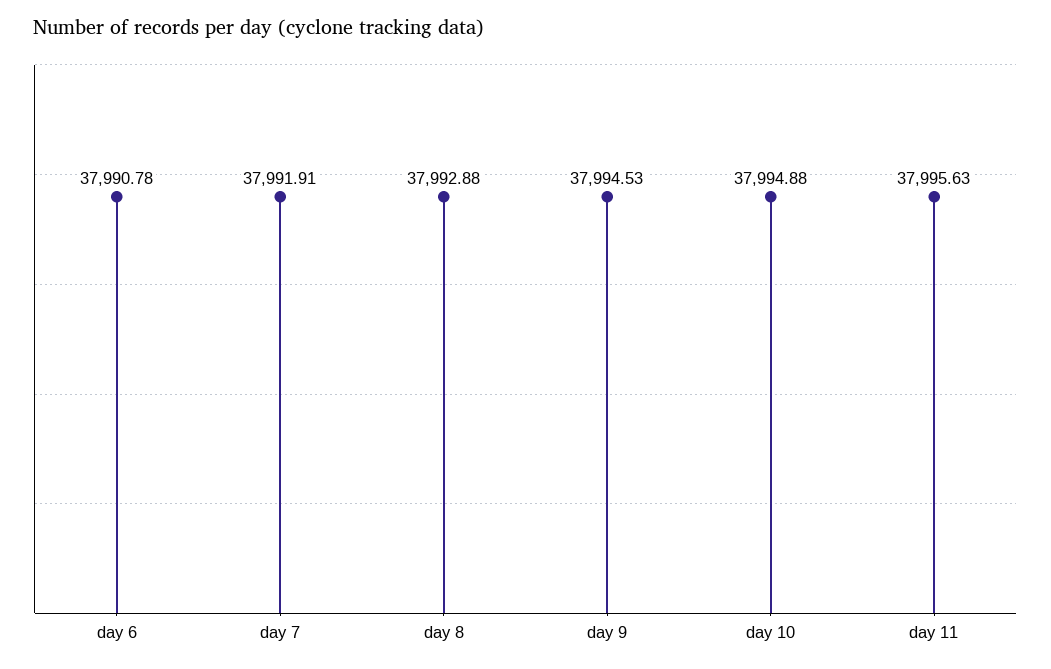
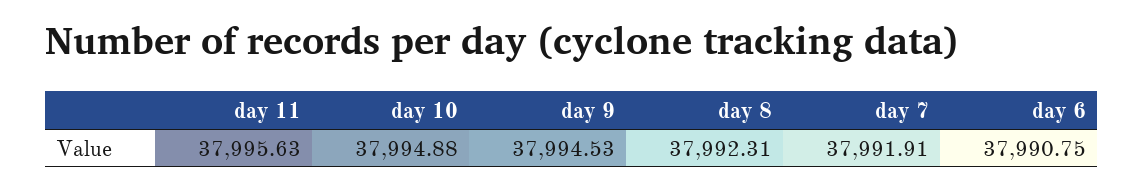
  {
-   "day 6": 37990.78,
+   "day 6": 37990.75,
    "day 7": 37991.91,
-   "day 8": 37992.88,
+   "day 8": 37992.31,
    "day 9": 37994.53,
    "day 10": 37994.88,
    "day 11": 37995.63
  }

